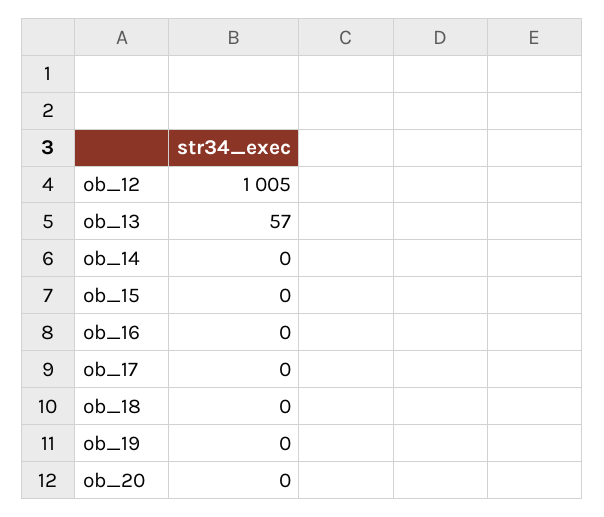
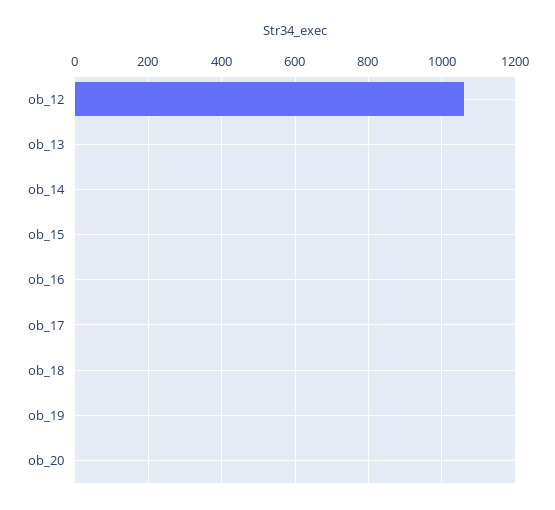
  {
-   "ob_12": 1005,
+   "ob_12": 1060,
-   "ob_13": 57,
+   "ob_13": 0,
    "ob_14": 0,
    "ob_15": 0,
    "ob_16": 0,
    "ob_17": 0,
    "ob_18": 0,
    "ob_19": 0,
    "ob_20": 0
  }

